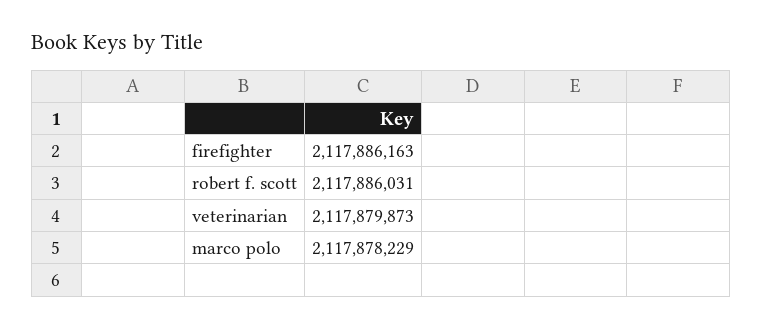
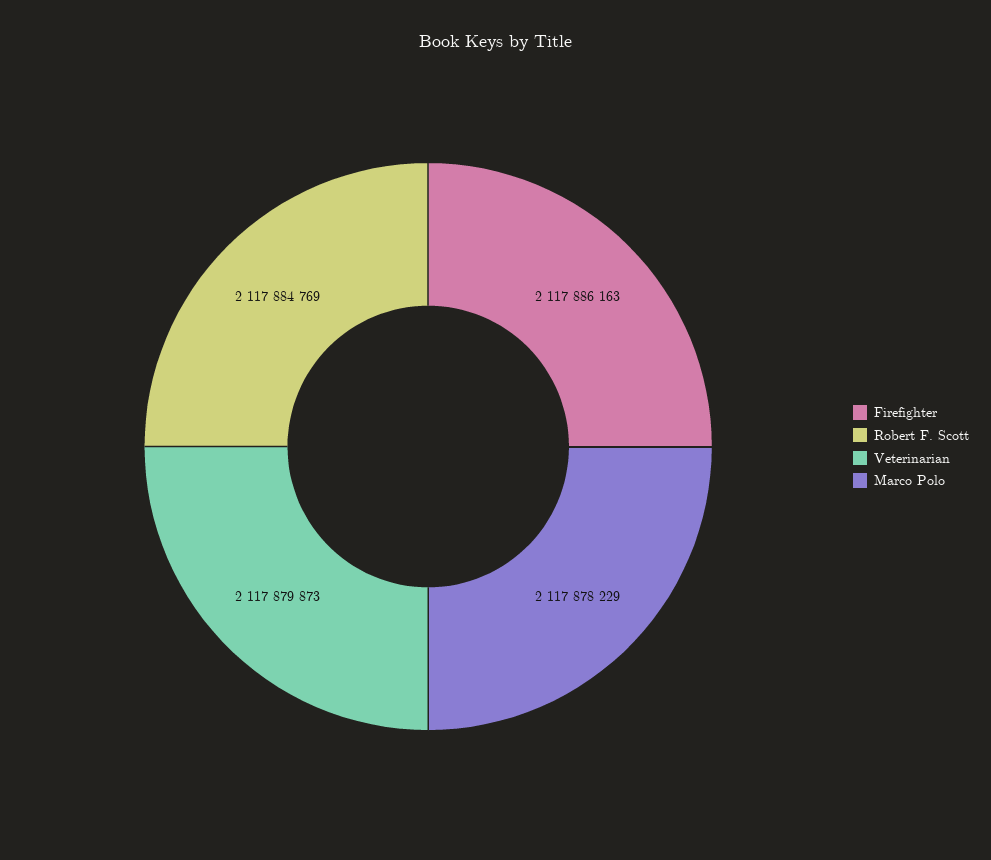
  {
    "firefighter": 2117886163,
-   "robert f. scott": 2117886031,
+   "robert f. scott": 2117884769,
    "veterinarian": 2117879873,
    "marco polo": 2117878229
  }

